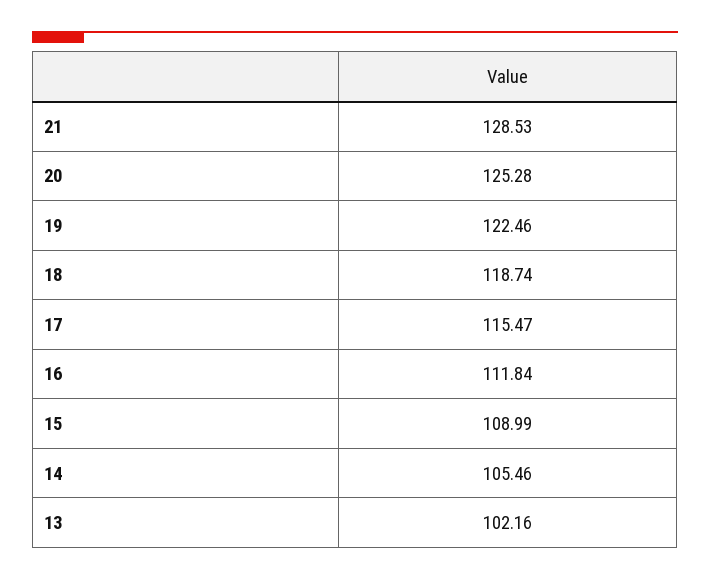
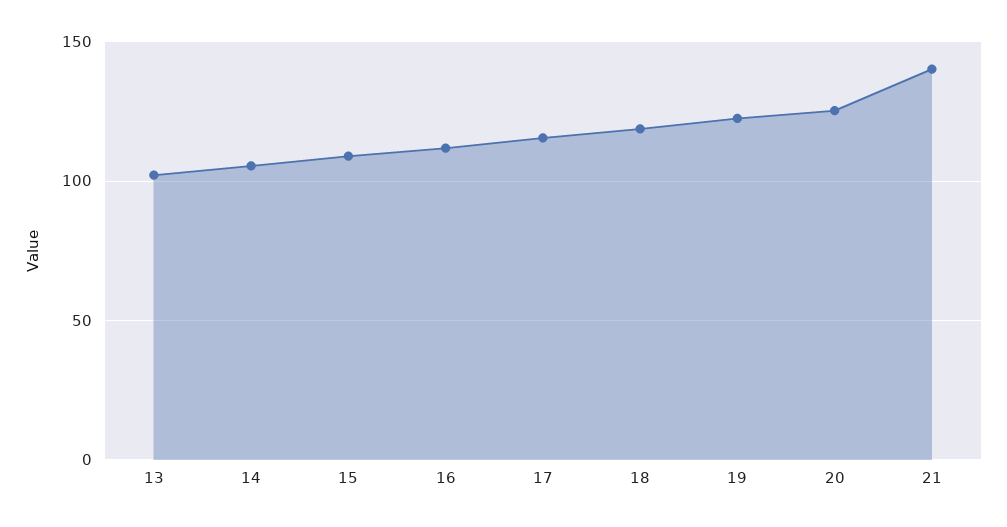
  {
-   "21": 128.53,
+   "21": 140,
    "20": 125.28,
    "19": 122.46,
    "18": 118.74,
    "17": 115.47,
    "16": 111.84,
    "15": 108.99,
    "14": 105.46,
    "13": 102.16
  }

